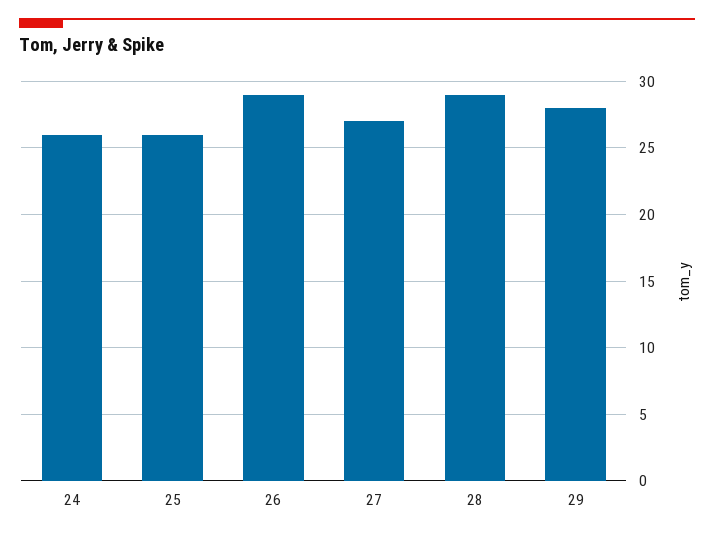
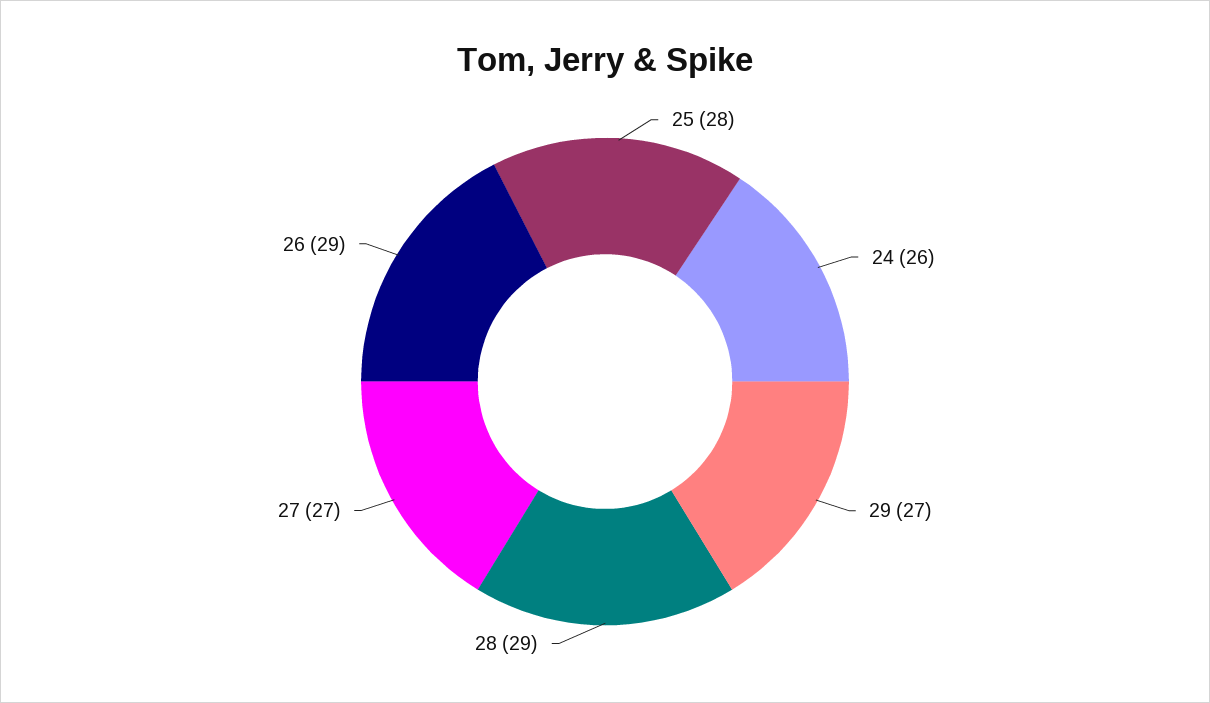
  {
    "24": 26,
-   "25": 26,
+   "25": 28,
    "26": 29,
    "27": 27,
    "28": 29,
-   "29": 28
+   "29": 27
  }

